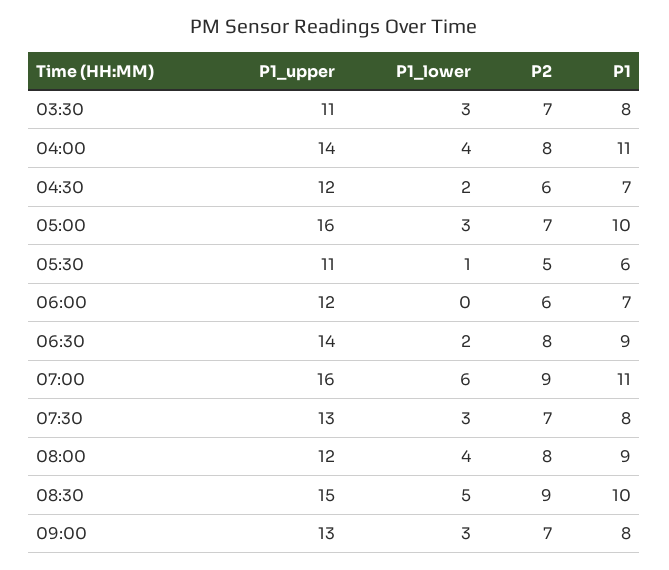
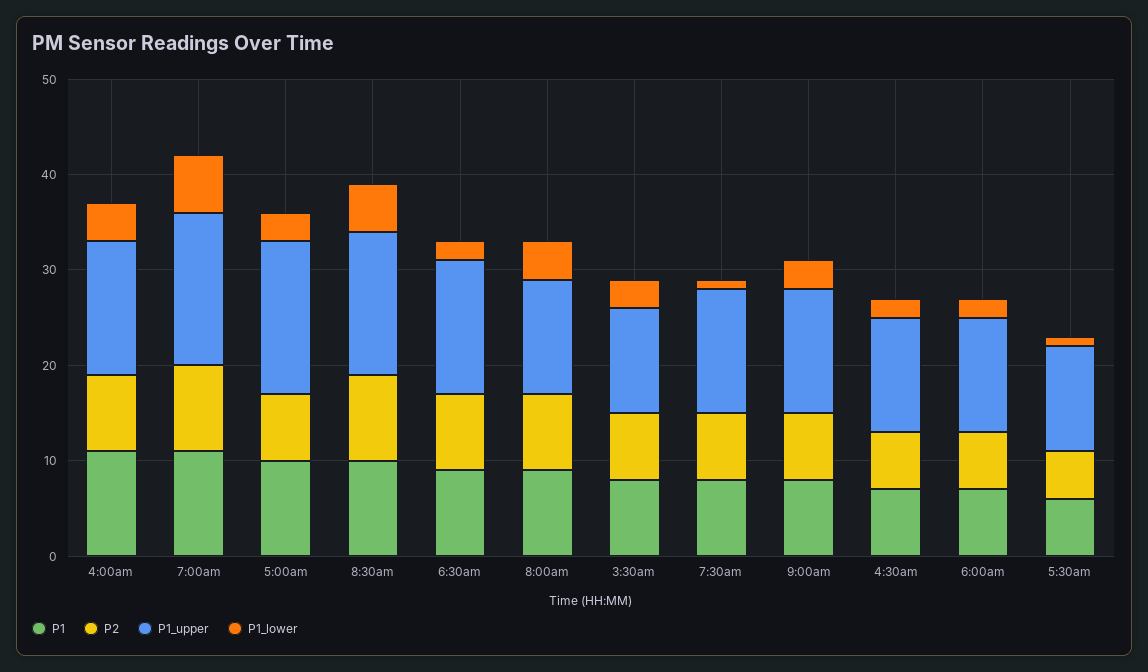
  {
    "P1_upper": {
      "03:30": 11,
      "04:00": 14,
      "04:30": 12,
      "05:00": 16,
      "05:30": 11,
      "06:00": 12,
      "06:30": 14,
      "07:00": 16,
      "07:30": 13,
      "08:00": 12,
      "08:30": 15,
      "09:00": 13
    },
    "P1_lower": {
      "03:30": 3,
      "04:00": 4,
      "04:30": 2,
      "05:00": 3,
      "05:30": 1,
-     "06:00": 0,
+     "06:00": 2,
      "06:30": 2,
      "07:00": 6,
-     "07:30": 3,
+     "07:30": 1,
      "08:00": 4,
      "08:30": 5,
      "09:00": 3
    },
    "P2": {
      "03:30": 7,
      "04:00": 8,
      "04:30": 6,
      "05:00": 7,
      "05:30": 5,
      "06:00": 6,
      "06:30": 8,
      "07:00": 9,
      "07:30": 7,
      "08:00": 8,
      "08:30": 9,
      "09:00": 7
    },
    "P1": {
      "03:30": 8,
      "04:00": 11,
      "04:30": 7,
      "05:00": 10,
      "05:30": 6,
      "06:00": 7,
      "06:30": 9,
      "07:00": 11,
      "07:30": 8,
      "08:00": 9,
      "08:30": 10,
      "09:00": 8
    }
  }

